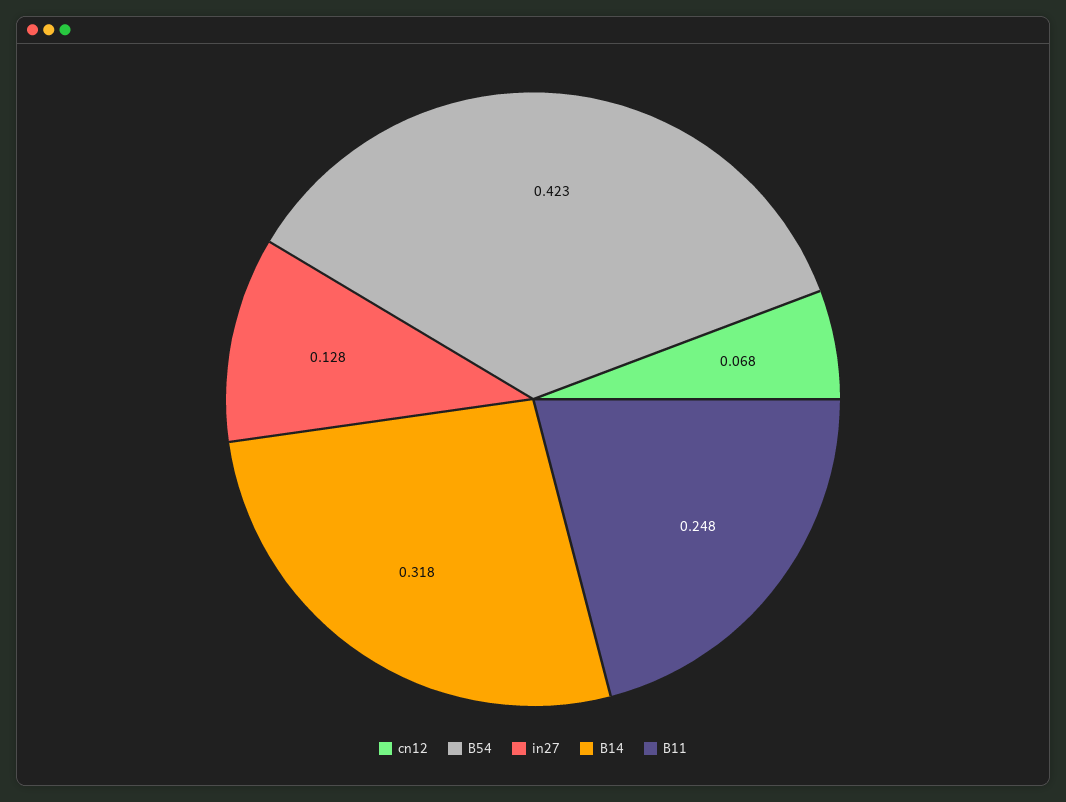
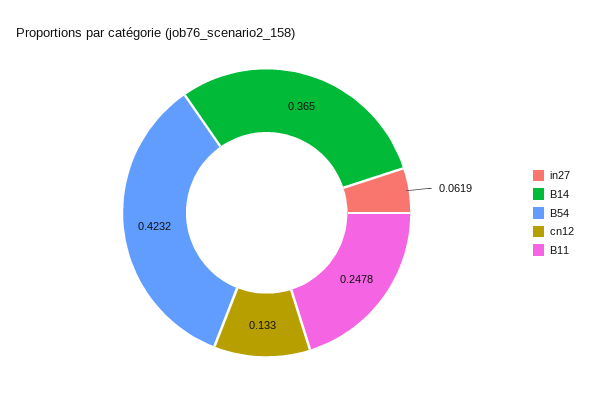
  {
-   "cn12": 0.068,
+   "cn12": 0.133,
    "B54": 0.4232,
-   "in27": 0.128,
+   "in27": 0.0619,
-   "B14": 0.318,
+   "B14": 0.365,
    "B11": 0.2478
  }

